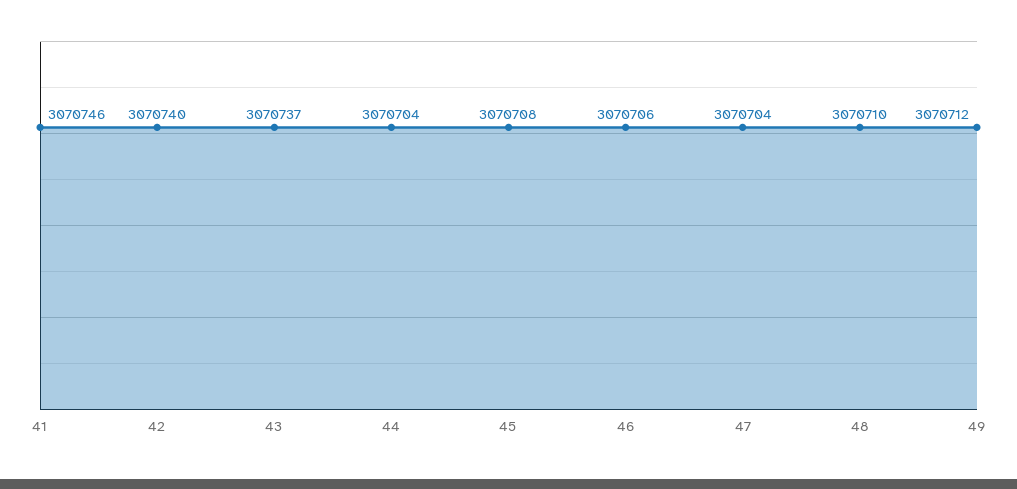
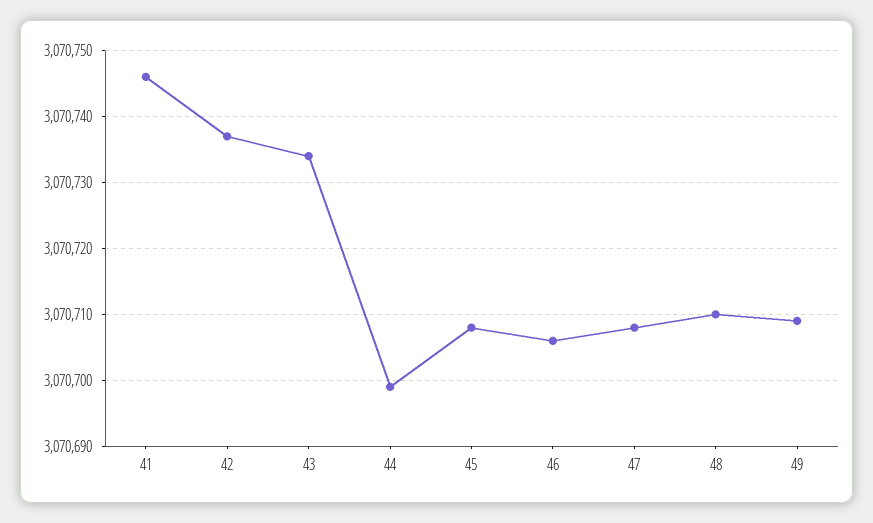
  {
    "41": 3070746,
-   "42": 3070740,
+   "42": 3070737,
-   "43": 3070737,
+   "43": 3070734,
-   "44": 3070704,
+   "44": 3070699,
    "45": 3070708,
    "46": 3070706,
-   "47": 3070704,
+   "47": 3070708,
    "48": 3070710,
-   "49": 3070712
+   "49": 3070709
  }

